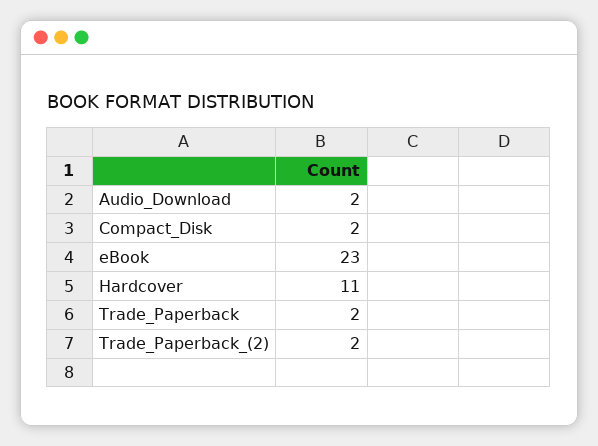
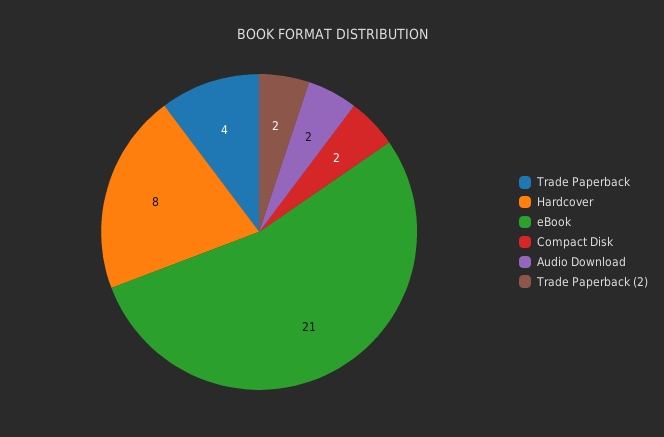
  {
    "Audio_Download": 2,
    "Compact_Disk": 2,
-   "eBook": 23,
+   "eBook": 21,
-   "Hardcover": 11,
+   "Hardcover": 8,
-   "Trade_Paperback": 2,
+   "Trade_Paperback": 4,
    "Trade_Paperback_(2)": 2
  }

